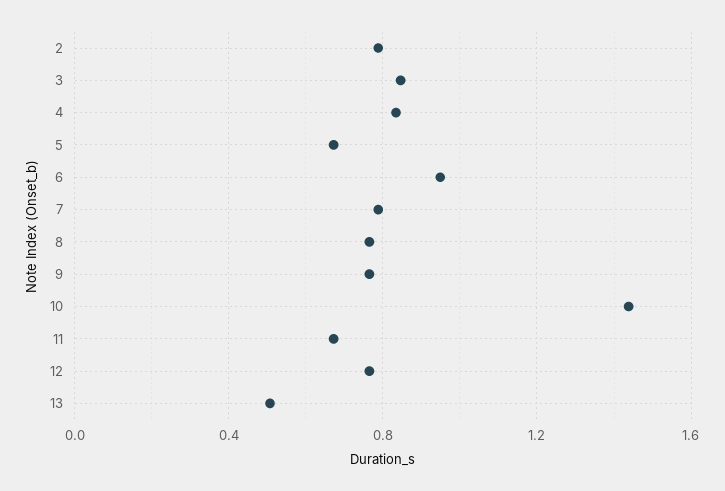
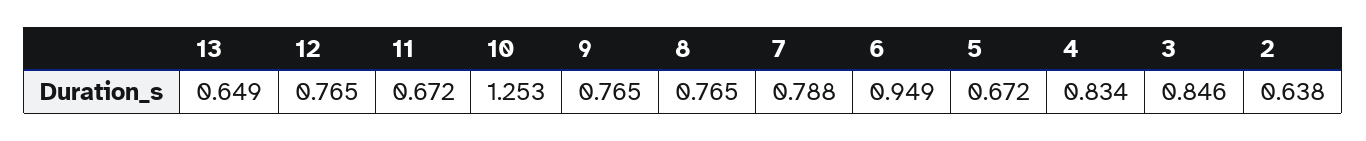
  {
-   "2": 0.8,
+   "2": 0.638,
    "3": 0.846,
    "4": 0.834,
    "5": 0.672,
    "6": 0.949,
    "7": 0.788,
    "8": 0.765,
    "9": 0.765,
-   "10": 1.45,
+   "10": 1.253,
    "11": 0.672,
    "12": 0.765,
-   "13": 0.5
+   "13": 0.649
  }

